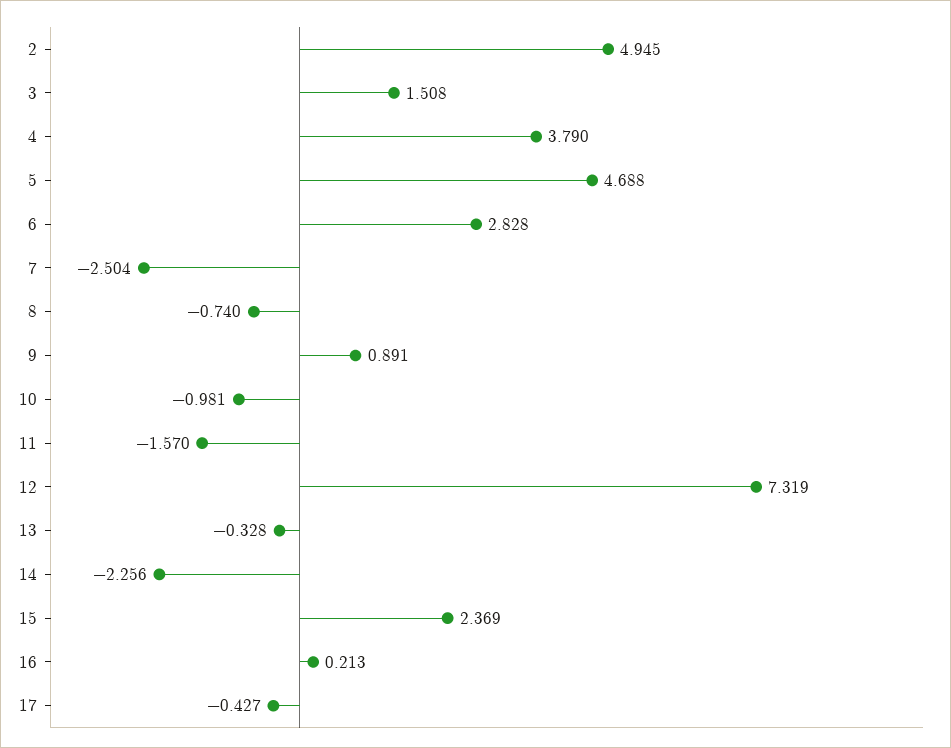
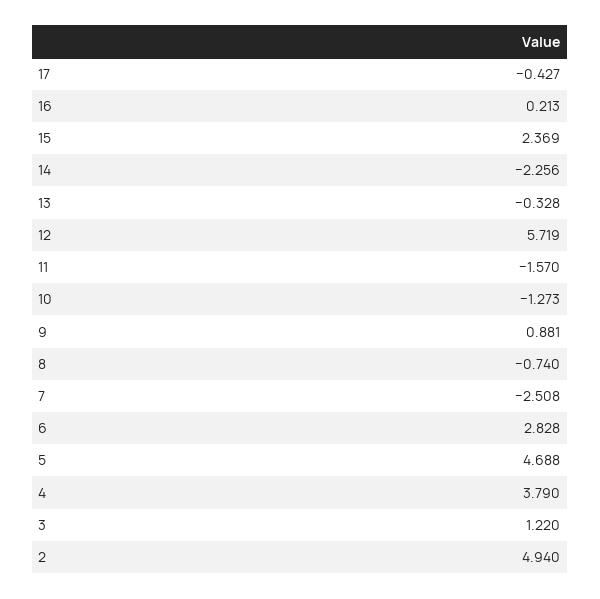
  {
-   "2": 4.945,
+   "2": 4.94,
-   "3": 1.508,
+   "3": 1.22,
    "4": 3.79,
    "5": 4.688,
    "6": 2.828,
-   "7": -2.504,
+   "7": -2.508,
    "8": -0.74,
-   "9": 0.891,
+   "9": 0.881,
-   "10": -0.981,
+   "10": -1.273,
    "11": -1.57,
-   "12": 7.319,
+   "12": 5.719,
    "13": -0.328,
    "14": -2.256,
    "15": 2.369,
    "16": 0.213,
    "17": -0.427
  }

